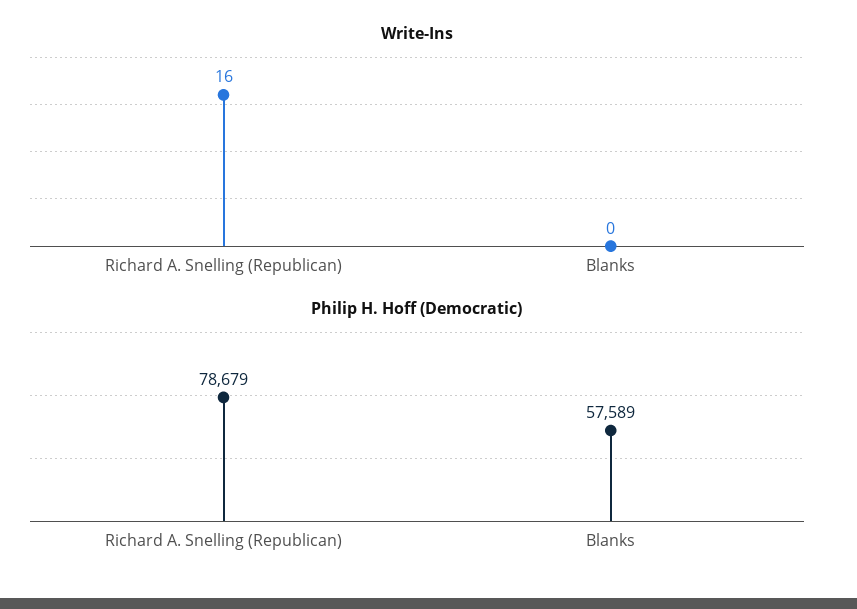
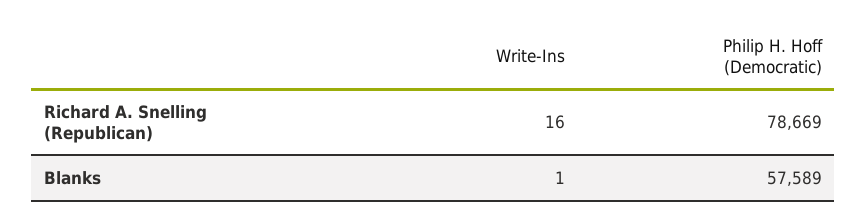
  {
    "Write-Ins": {
      "Richard A. Snelling (Republican)": 16,
-     "Blanks": 0
+     "Blanks": 1
    },
    "Philip H. Hoff (Democratic)": {
-     "Richard A. Snelling (Republican)": 78679,
+     "Richard A. Snelling (Republican)": 78669,
      "Blanks": 57589
    }
  }

